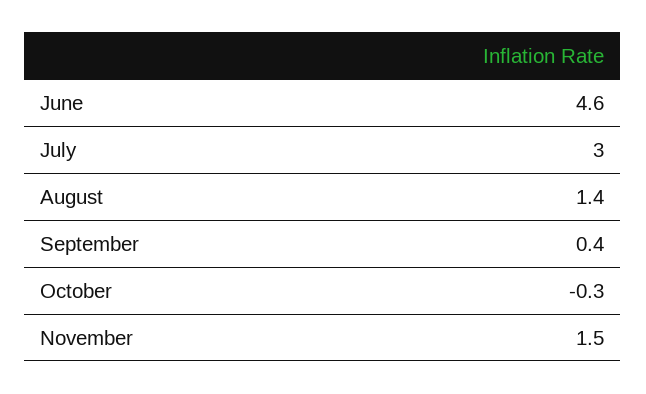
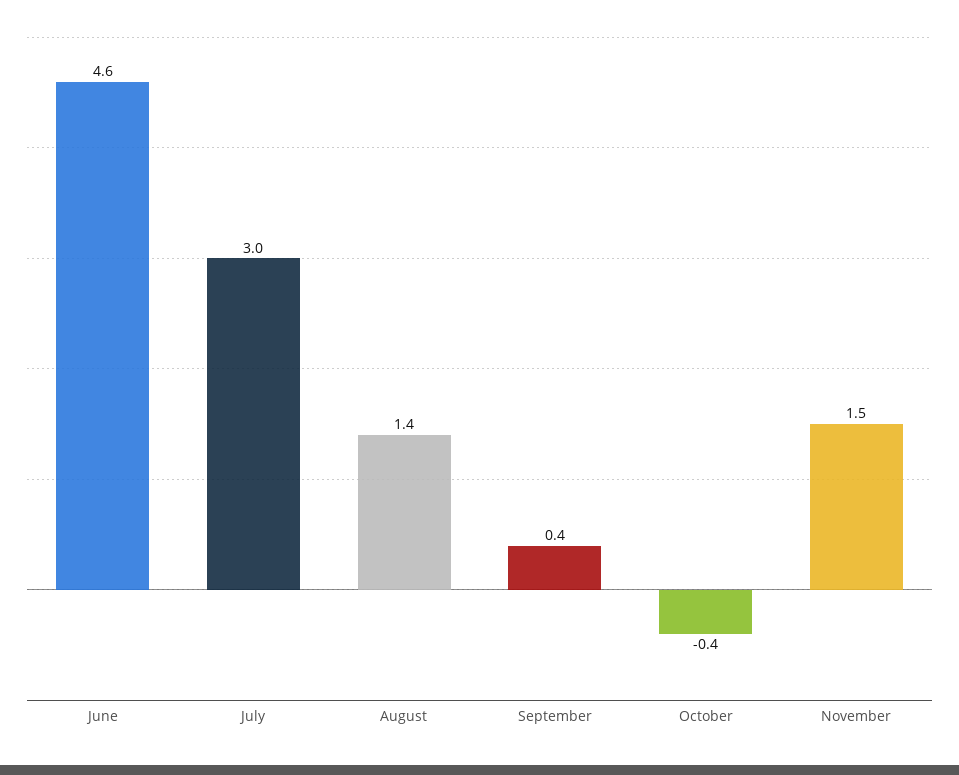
  {
    "June": 4.6,
    "July": 3,
    "August": 1.4,
    "September": 0.4,
-   "October": -0.3,
+   "October": -0.4,
    "November": 1.5
  }

